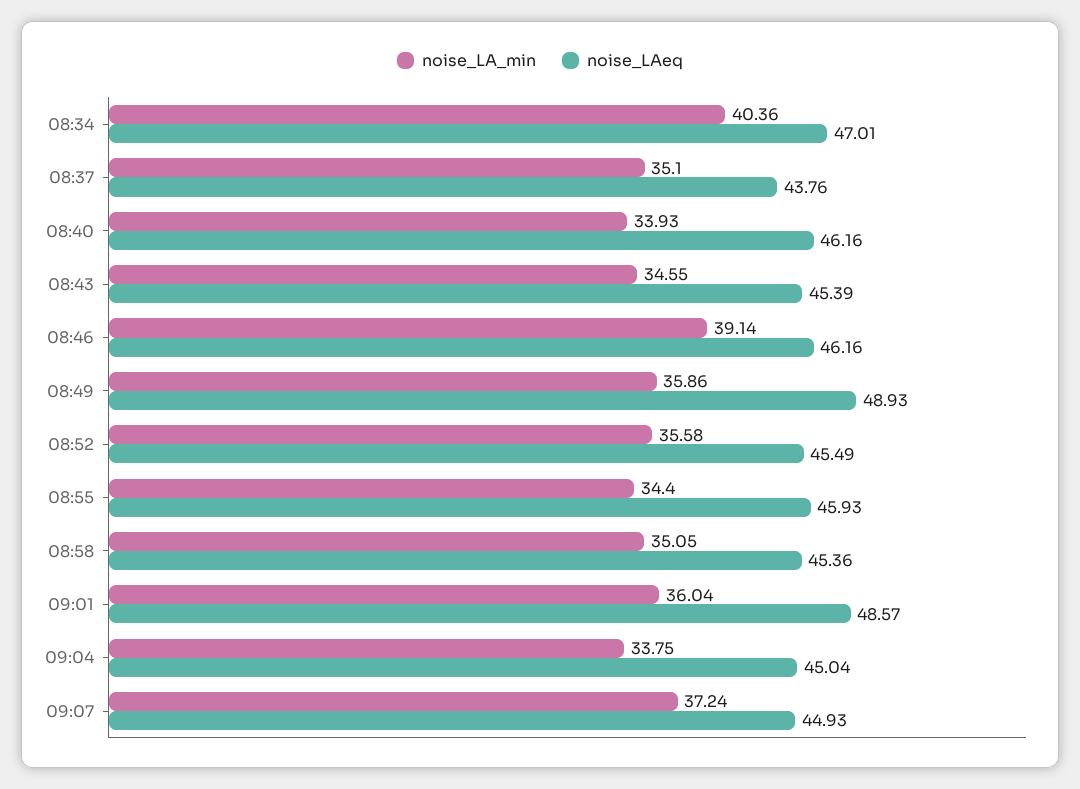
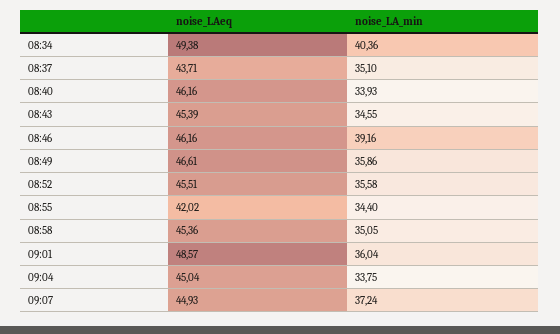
  {
    "noise_LA_min": {
      "08:34": 40.36,
      "08:37": 35.1,
      "08:40": 33.93,
      "08:43": 34.55,
-     "08:46": 39.14,
+     "08:46": 39.16,
      "08:49": 35.86,
      "08:52": 35.58,
      "08:55": 34.4,
      "08:58": 35.05,
      "09:01": 36.04,
      "09:04": 33.75,
      "09:07": 37.24
    },
    "noise_LAeq": {
-     "08:34": 47.01,
+     "08:34": 49.38,
-     "08:37": 43.76,
+     "08:37": 43.71,
      "08:40": 46.16,
      "08:43": 45.39,
      "08:46": 46.16,
-     "08:49": 48.93,
+     "08:49": 46.61,
-     "08:52": 45.49,
+     "08:52": 45.51,
-     "08:55": 45.93,
+     "08:55": 42.02,
      "08:58": 45.36,
      "09:01": 48.57,
      "09:04": 45.04,
      "09:07": 44.93
    }
  }

